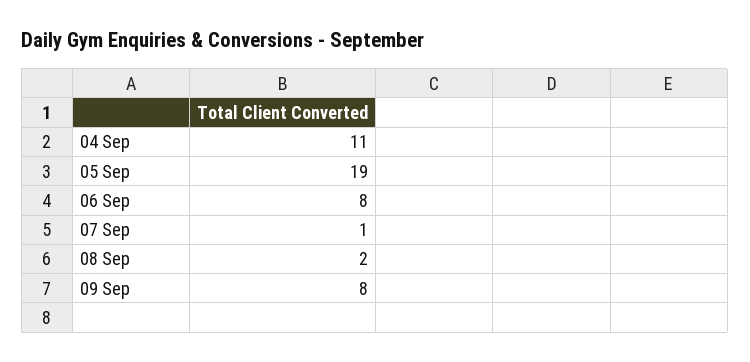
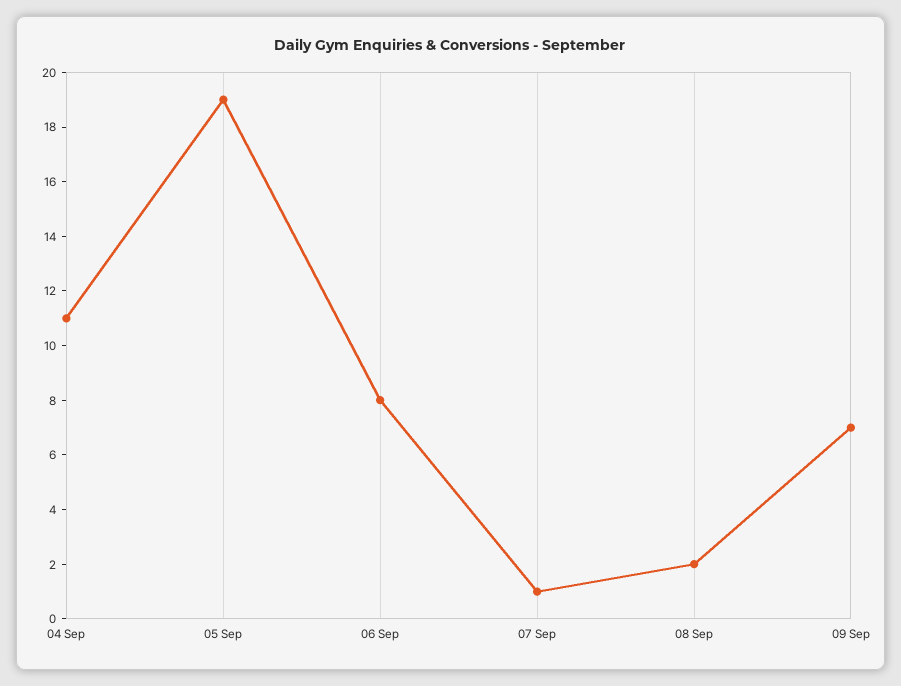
  {
    "04 Sep": 11,
    "05 Sep": 19,
    "06 Sep": 8,
    "07 Sep": 1,
    "08 Sep": 2,
-   "09 Sep": 8
+   "09 Sep": 7
  }

